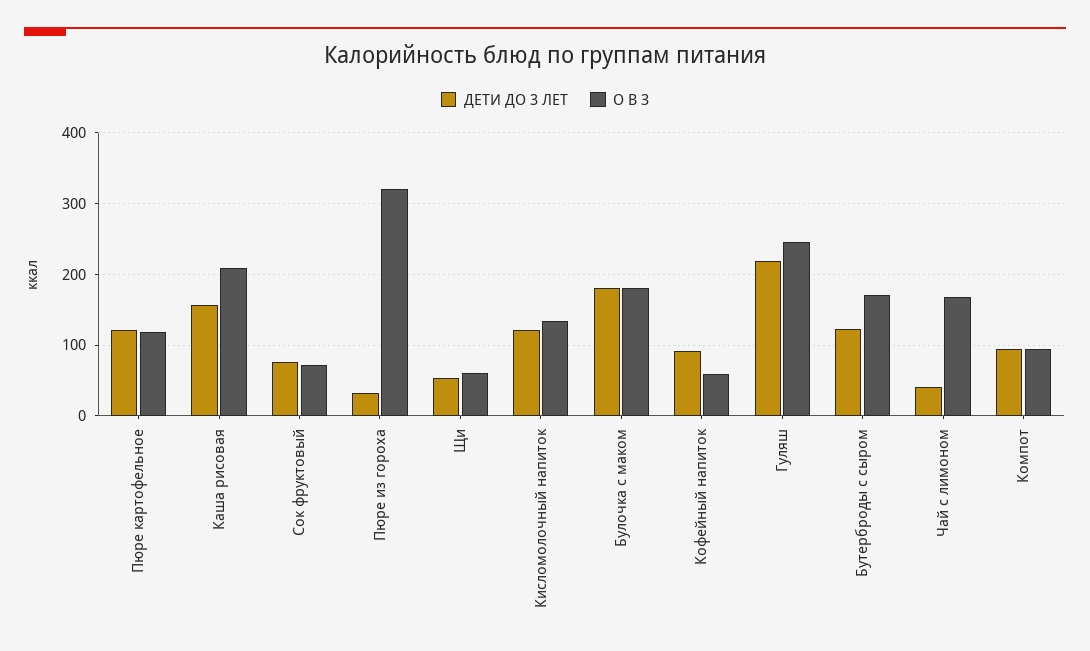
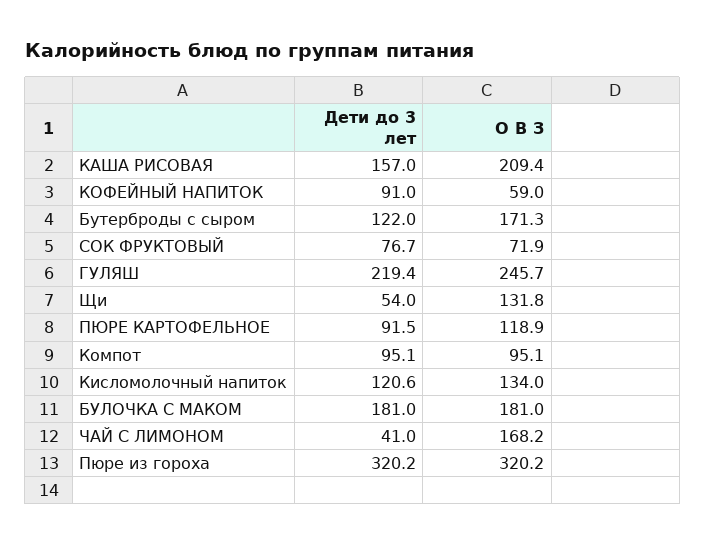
  {
    "ДЕТИ ДО 3 ЛЕТ": {
-     "Пюре картофельное": 120,
+     "Пюре картофельное": 91.5,
      "Каша рисовая": 157,
      "Сок фруктовый": 76.7,
-     "Пюре из гороха": 30,
+     "Пюре из гороха": 320.2,
      "Щи": 54,
      "Кисломолочный напиток": 120.6,
      "Булочка с маком": 181,
      "Кофейный напиток": 91,
      "Гуляш": 219.4,
      "Бутерброды с сыром": 122,
      "Чай с лимоном": 41,
      "Компот": 95.1
    },
    "О В З": {
      "Пюре картофельное": 118.9,
      "Каша рисовая": 209.4,
      "Сок фруктовый": 71.9,
      "Пюре из гороха": 320.2,
-     "Щи": 60,
+     "Щи": 131.8,
      "Кисломолочный напиток": 134,
      "Булочка с маком": 181,
      "Кофейный напиток": 59,
      "Гуляш": 245.7,
      "Бутерброды с сыром": 171.3,
      "Чай с лимоном": 168.2,
      "Компот": 95.1
    }
  }

